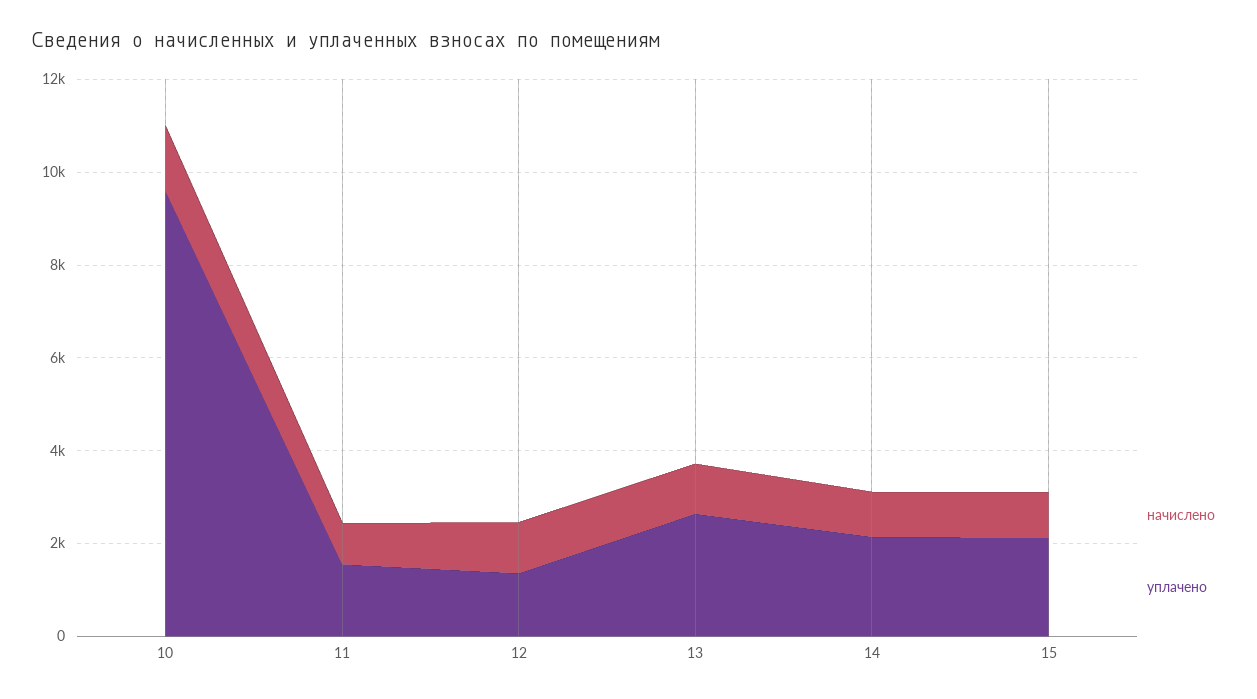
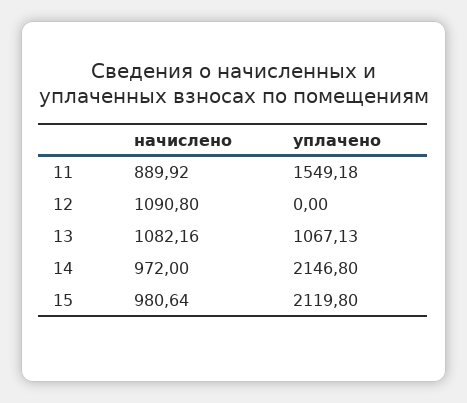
  {
    "начислено": {
-     "10": 1500,
      "11": 889.92,
      "12": 1090.8,
      "13": 1082.16,
      "14": 972,
      "15": 980.64
    },
    "уплачено": {
-     "10": 9500,
      "11": 1549.18,
-     "12": 1500,
+     "12": 0,
-     "13": 2500,
+     "13": 1067.13,
      "14": 2146.8,
      "15": 2119.8
    }
  }

